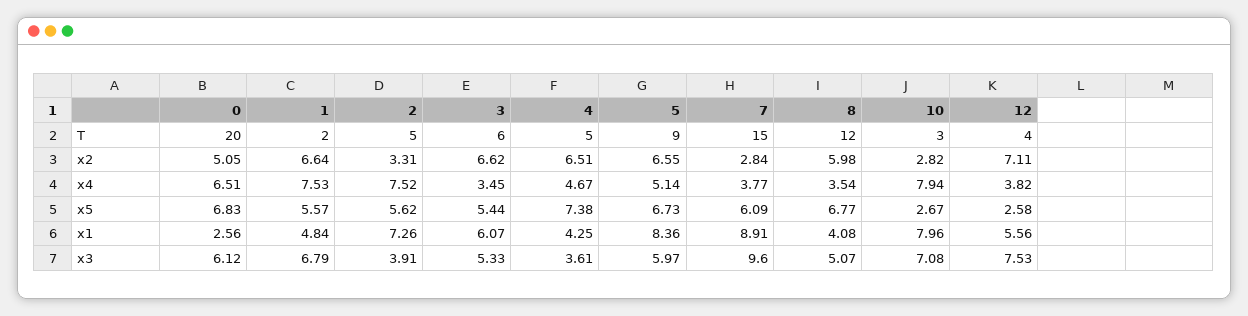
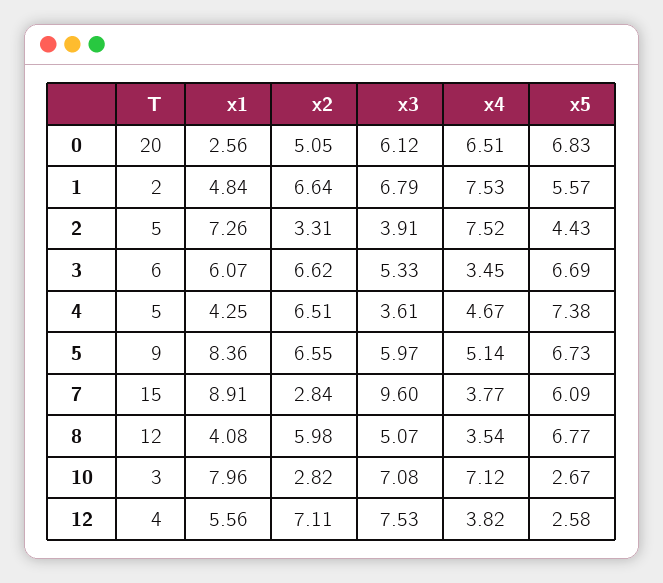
  {
    "0": {
      "T": 20,
      "x2": 5.05,
      "x4": 6.51,
      "x5": 6.83,
      "x1": 2.56,
      "x3": 6.12
    },
    "1": {
      "T": 2,
      "x2": 6.64,
      "x4": 7.53,
      "x5": 5.57,
      "x1": 4.84,
      "x3": 6.79
    },
    "2": {
      "T": 5,
      "x2": 3.31,
      "x4": 7.52,
-     "x5": 5.62,
+     "x5": 4.43,
      "x1": 7.26,
      "x3": 3.91
    },
    "3": {
      "T": 6,
      "x2": 6.62,
      "x4": 3.45,
-     "x5": 5.44,
+     "x5": 6.69,
      "x1": 6.07,
      "x3": 5.33
    },
    "4": {
      "T": 5,
      "x2": 6.51,
      "x4": 4.67,
      "x5": 7.38,
      "x1": 4.25,
      "x3": 3.61
    },
    "5": {
      "T": 9,
      "x2": 6.55,
      "x4": 5.14,
      "x5": 6.73,
      "x1": 8.36,
      "x3": 5.97
    },
    "7": {
      "T": 15,
      "x2": 2.84,
      "x4": 3.77,
      "x5": 6.09,
      "x1": 8.91,
      "x3": 9.6
    },
    "8": {
      "T": 12,
      "x2": 5.98,
      "x4": 3.54,
      "x5": 6.77,
      "x1": 4.08,
      "x3": 5.07
    },
    "10": {
      "T": 3,
      "x2": 2.82,
-     "x4": 7.94,
+     "x4": 7.12,
      "x5": 2.67,
      "x1": 7.96,
      "x3": 7.08
    },
    "12": {
      "T": 4,
      "x2": 7.11,
      "x4": 3.82,
      "x5": 2.58,
      "x1": 5.56,
      "x3": 7.53
    }
  }

